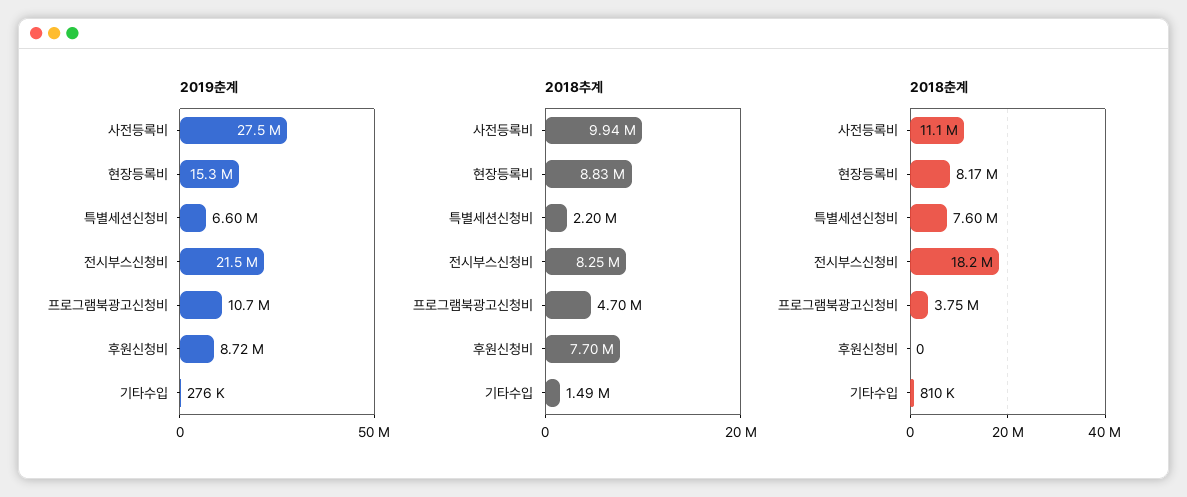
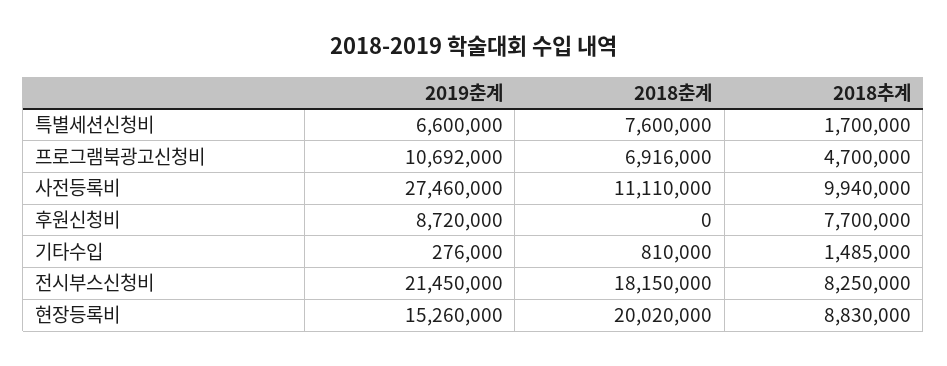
  {
    "2019춘계": {
      "사전등록비": 27460000,
      "현장등록비": 15260000,
      "특별세션신청비": 6600000,
      "전시부스신청비": 21450000,
      "프로그램북광고신청비": 10692000,
      "후원신청비": 8720000,
      "기타수입": 276000
    },
    "2018추계": {
      "사전등록비": 9940000,
      "현장등록비": 8830000,
-     "특별세션신청비": 2200000,
+     "특별세션신청비": 1700000,
      "전시부스신청비": 8250000,
      "프로그램북광고신청비": 4700000,
      "후원신청비": 7700000,
      "기타수입": 1485000
    },
    "2018춘계": {
      "사전등록비": 11110000,
-     "현장등록비": 8170000,
+     "현장등록비": 20020000,
      "특별세션신청비": 7600000,
      "전시부스신청비": 18150000,
-     "프로그램북광고신청비": 3750000,
+     "프로그램북광고신청비": 6916000,
      "후원신청비": 0,
      "기타수입": 810000
    }
  }

